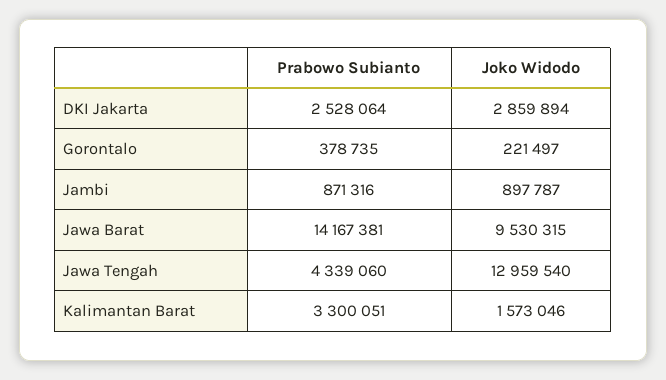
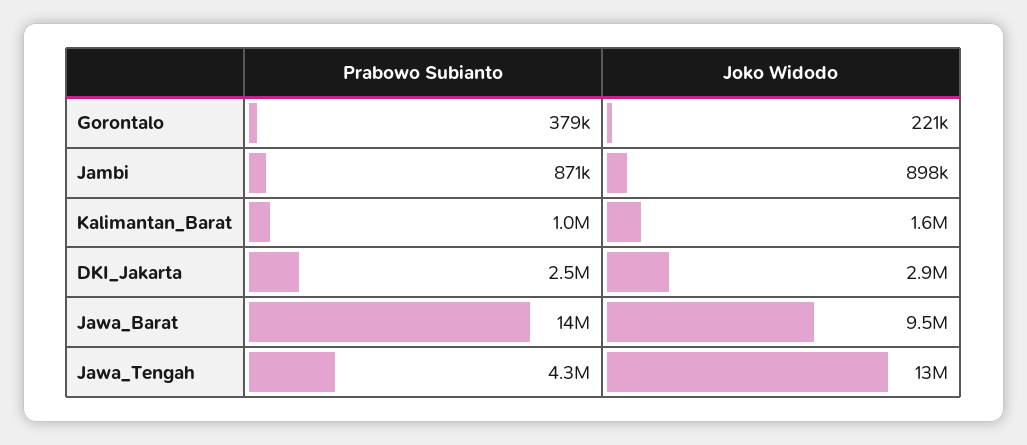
  {
    "Prabowo Subianto": {
      "DKI Jakarta": 2528064,
      "Gorontalo": 378735,
      "Jambi": 871316,
      "Jawa Barat": 14167381,
      "Jawa Tengah": 4339060,
-     "Kalimantan Barat": 3300051
+     "Kalimantan Barat": 1000000
    },
    "Joko Widodo": {
      "DKI Jakarta": 2859894,
      "Gorontalo": 221497,
      "Jambi": 897787,
      "Jawa Barat": 9530315,
      "Jawa Tengah": 12959540,
      "Kalimantan Barat": 1573046
    }
  }

